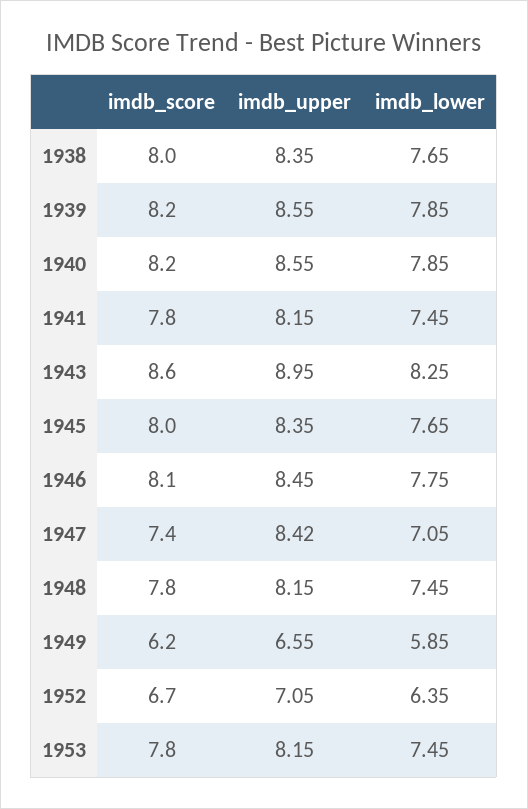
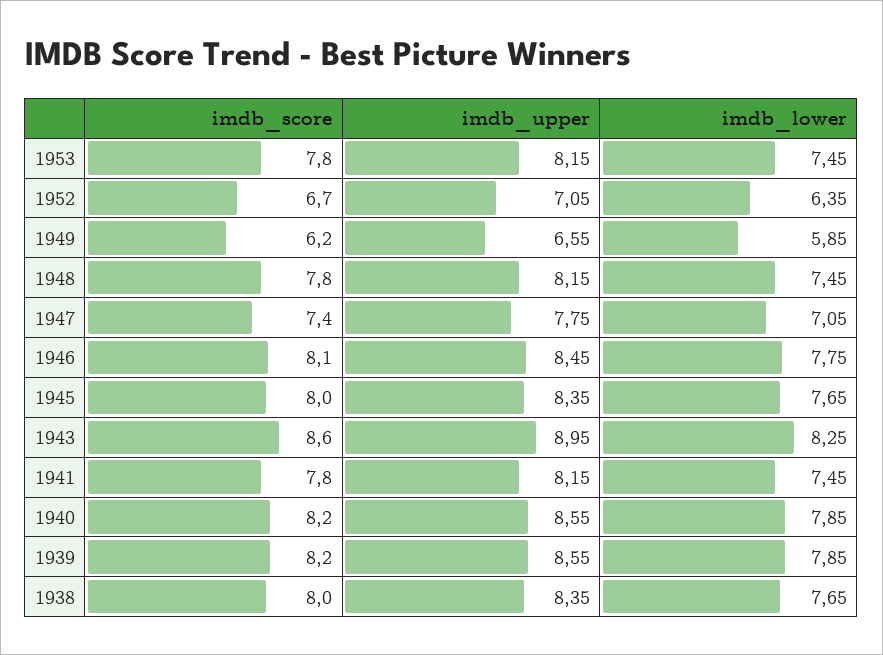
  {
    "imdb_score": {
      "1938": 8,
      "1939": 8.2,
      "1940": 8.2,
      "1941": 7.8,
      "1943": 8.6,
      "1945": 8,
      "1946": 8.1,
      "1947": 7.4,
      "1948": 7.8,
      "1949": 6.2,
      "1952": 6.7,
      "1953": 7.8
    },
    "imdb_upper": {
      "1938": 8.35,
      "1939": 8.55,
      "1940": 8.55,
      "1941": 8.15,
      "1943": 8.95,
      "1945": 8.35,
      "1946": 8.45,
-     "1947": 8.42,
+     "1947": 7.75,
      "1948": 8.15,
      "1949": 6.55,
      "1952": 7.05,
      "1953": 8.15
    },
    "imdb_lower": {
      "1938": 7.65,
      "1939": 7.85,
      "1940": 7.85,
      "1941": 7.45,
      "1943": 8.25,
      "1945": 7.65,
      "1946": 7.75,
      "1947": 7.05,
      "1948": 7.45,
      "1949": 5.85,
      "1952": 6.35,
      "1953": 7.45
    }
  }

